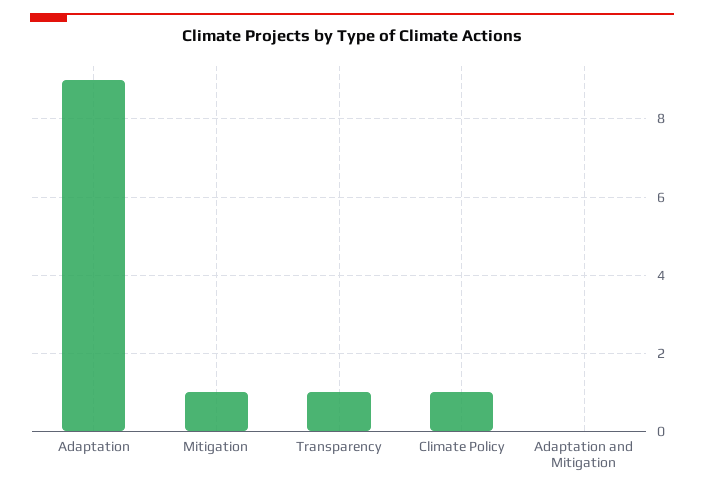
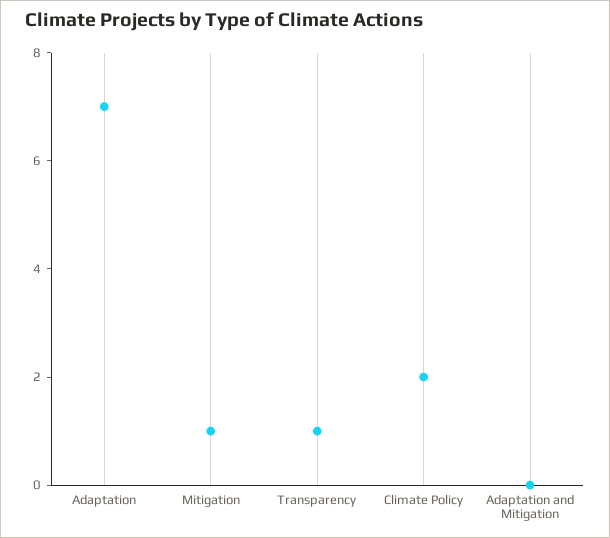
  {
-   "Adaptation": 9,
+   "Adaptation": 7,
    "Mitigation": 1,
    "Transparency": 1,
-   "Climate Policy": 1,
+   "Climate Policy": 2,
    "Adaptation and Mitigation": 0
  }

